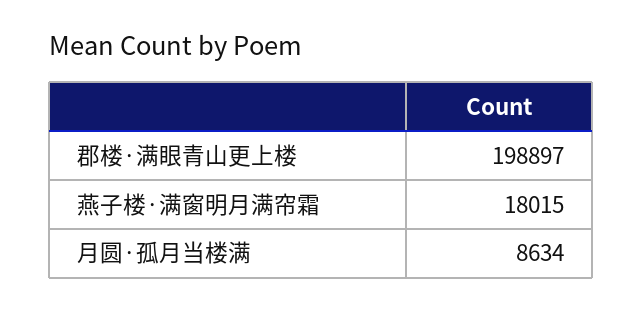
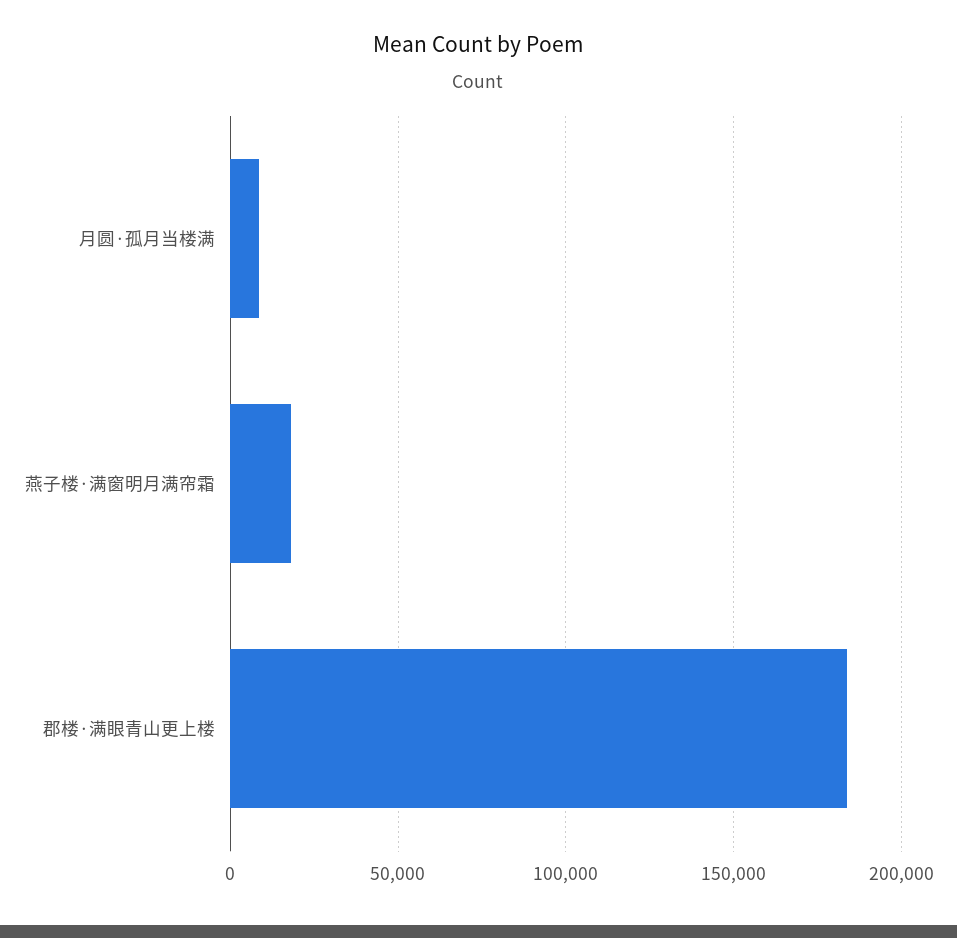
  {
-   "郡楼·满眼青山更上楼": 198897,
+   "郡楼·满眼青山更上楼": 185000,
    "燕子楼·满窗明月满帘霜": 18015,
    "月圆·孤月当楼满": 8634
  }

